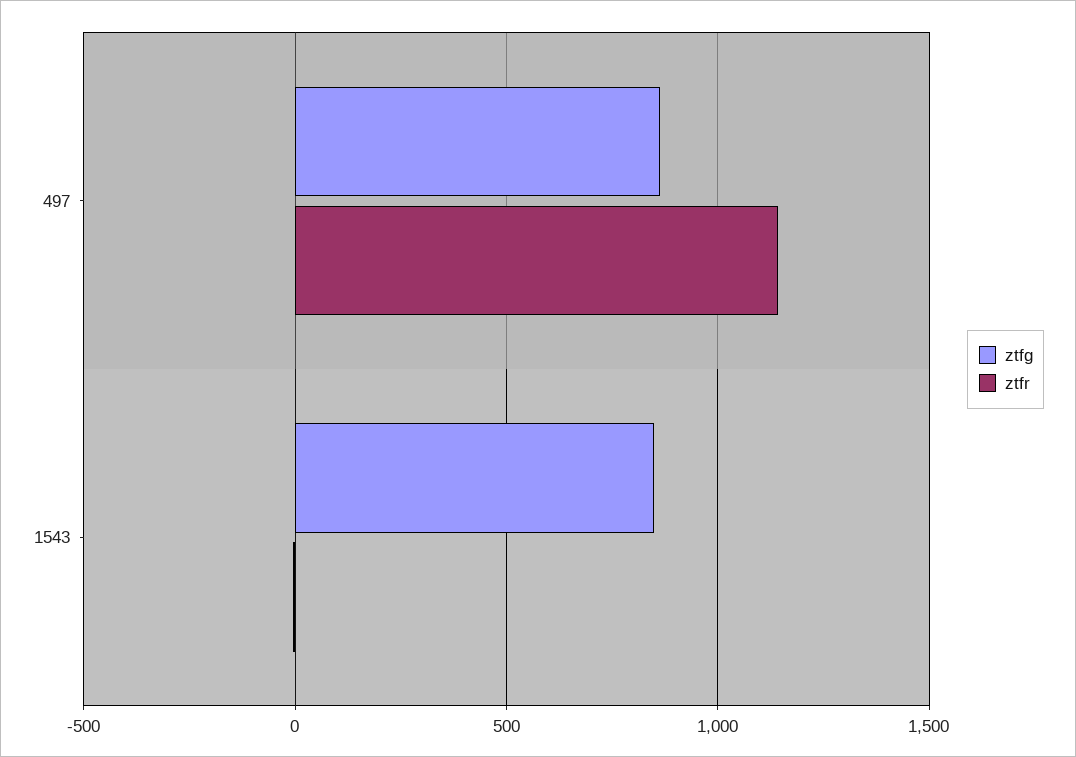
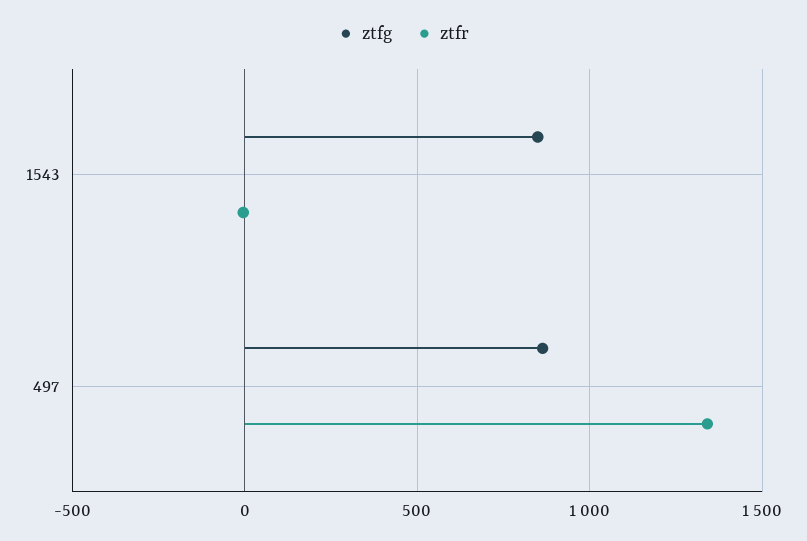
  {
    "ztfg": {
      "497": 850,
      "1543": 850
    },
    "ztfr": {
-     "497": 1150,
+     "497": 1350,
      "1543": 0
    }
  }

